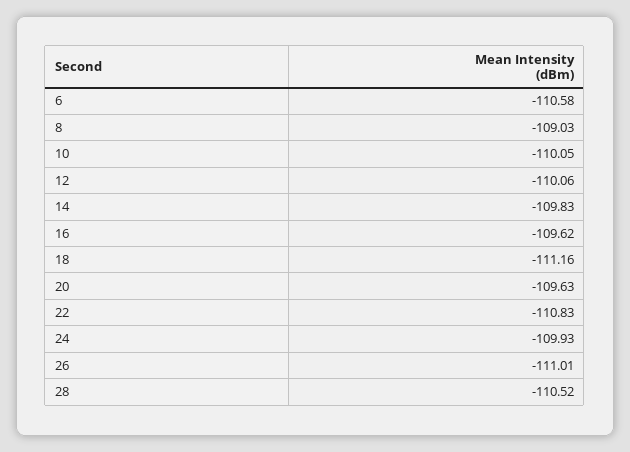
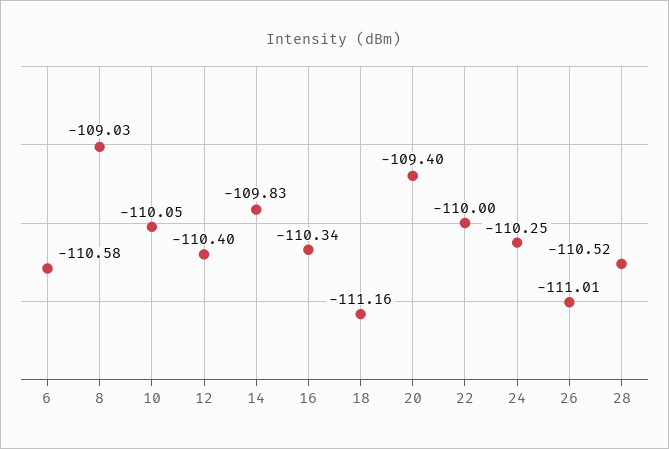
  {
    "6": -110.58,
    "8": -109.03,
    "10": -110.05,
-   "12": -110.06,
+   "12": -110.4,
    "14": -109.83,
-   "16": -109.62,
+   "16": -110.34,
    "18": -111.16,
-   "20": -109.63,
+   "20": -109.4,
-   "22": -110.83,
+   "22": -110,
-   "24": -109.93,
+   "24": -110.25,
    "26": -111.01,
    "28": -110.52
  }

